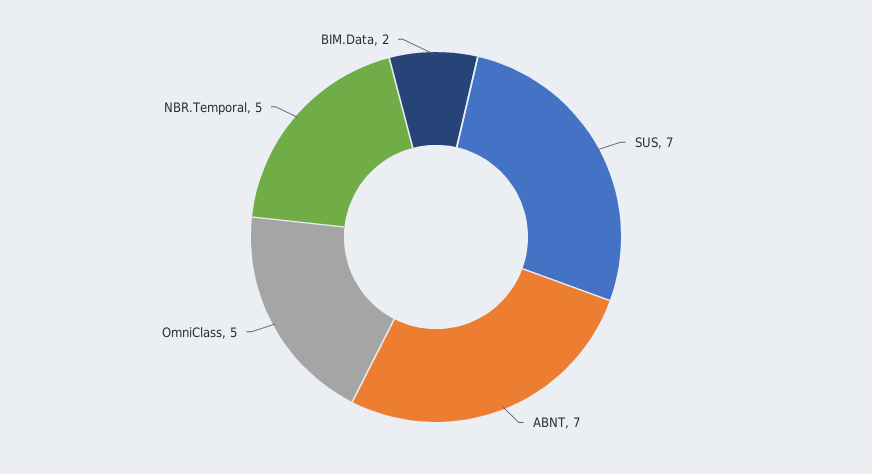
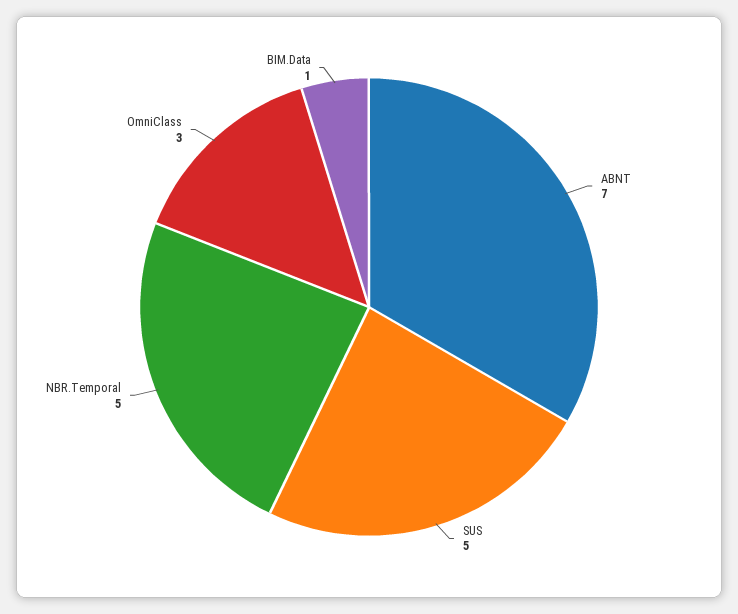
  {
-   "SUS": 7,
+   "SUS": 5,
    "ABNT": 7,
-   "OmniClass": 5,
+   "OmniClass": 3,
    "NBR.Temporal": 5,
-   "BIM.Data": 2
+   "BIM.Data": 1
  }

